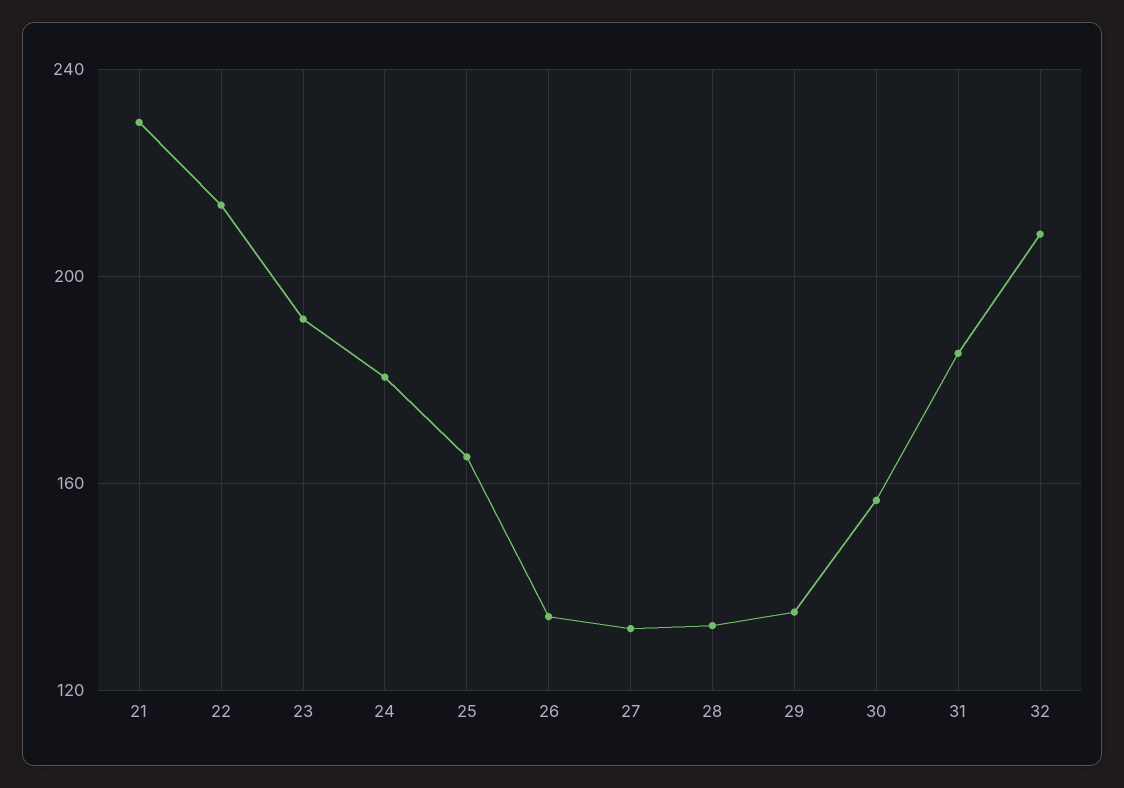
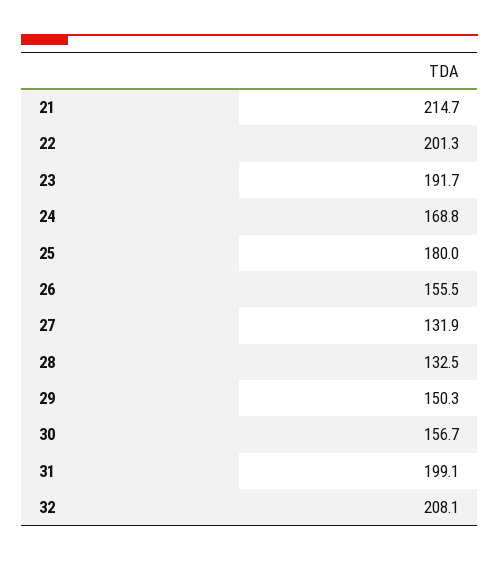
  {
-   "21": 230,
+   "21": 214.7,
-   "22": 215,
+   "22": 201.3,
    "23": 191.7,
-   "24": 180,
+   "24": 168.8,
-   "25": 165,
+   "25": 180,
-   "26": 135,
+   "26": 155.5,
    "27": 131.9,
    "28": 132.5,
-   "29": 135,
+   "29": 150.3,
    "30": 156.7,
-   "31": 185,
+   "31": 199.1,
    "32": 208.1
  }

